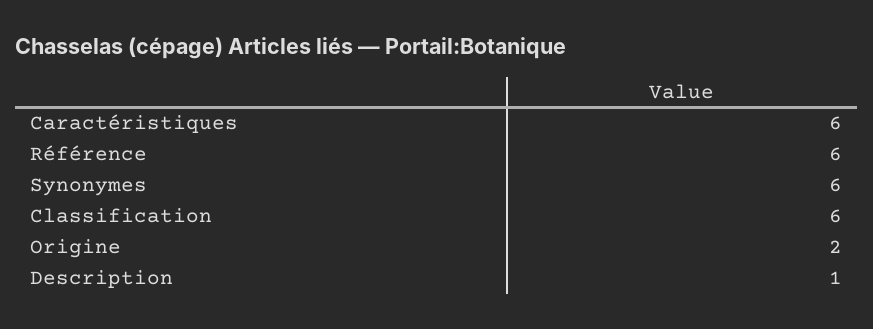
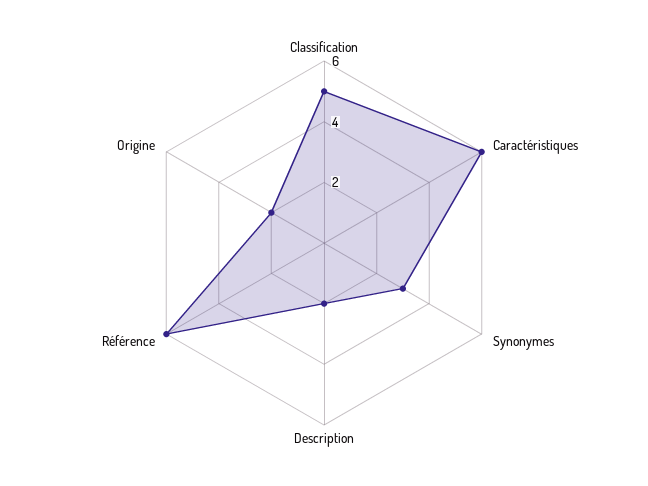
  {
    "Caractéristiques": 6,
    "Référence": 6,
-   "Synonymes": 6,
+   "Synonymes": 3,
-   "Classification": 6,
+   "Classification": 5,
    "Origine": 2,
-   "Description": 1
+   "Description": 2
  }

